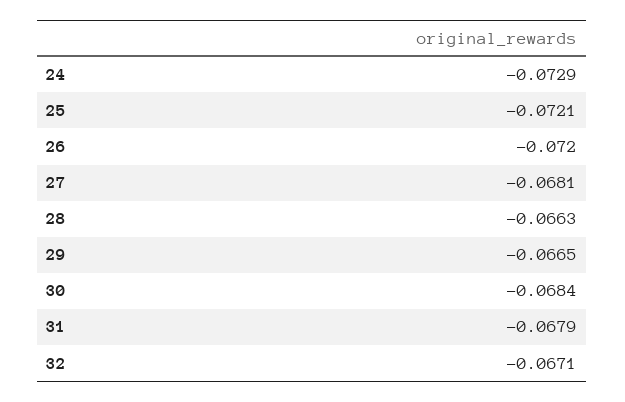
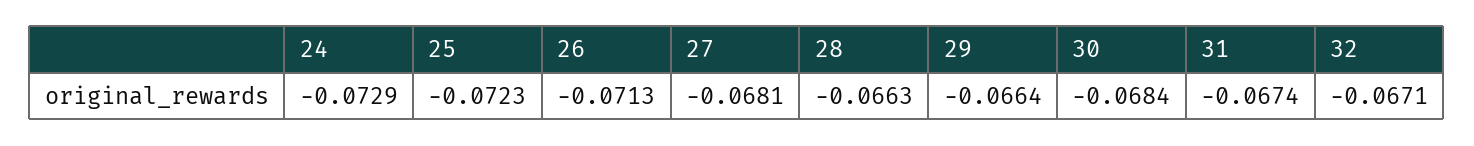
  {
    "24": -0.0729,
-   "25": -0.0721,
+   "25": -0.0723,
-   "26": -0.072,
+   "26": -0.0713,
    "27": -0.0681,
    "28": -0.0663,
-   "29": -0.0665,
+   "29": -0.0664,
    "30": -0.0684,
-   "31": -0.0679,
+   "31": -0.0674,
    "32": -0.0671
  }

